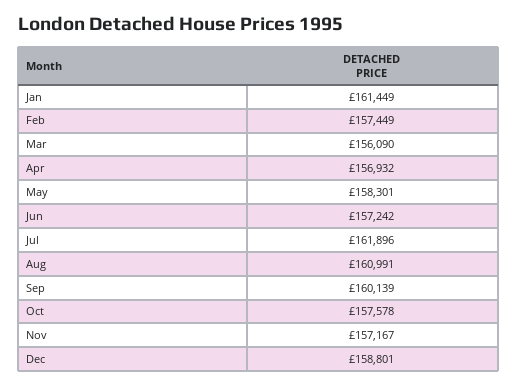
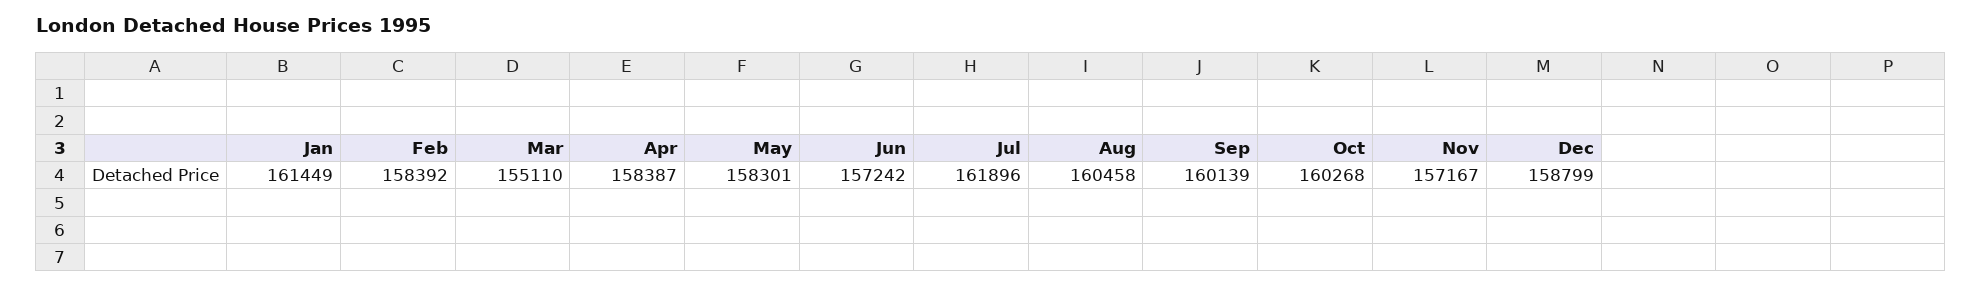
  {
    "Jan": 161449,
-   "Feb": 157449,
+   "Feb": 158392,
-   "Mar": 156090,
+   "Mar": 155110,
-   "Apr": 156932,
+   "Apr": 158387,
    "May": 158301,
    "Jun": 157242,
    "Jul": 161896,
-   "Aug": 160991,
+   "Aug": 160458,
    "Sep": 160139,
-   "Oct": 157578,
+   "Oct": 160268,
    "Nov": 157167,
-   "Dec": 158801
+   "Dec": 158799
  }

